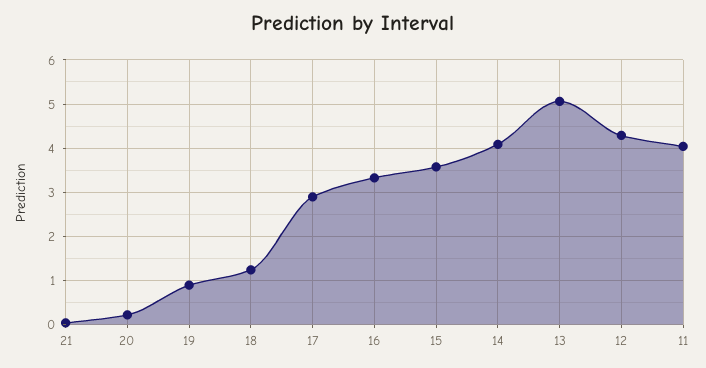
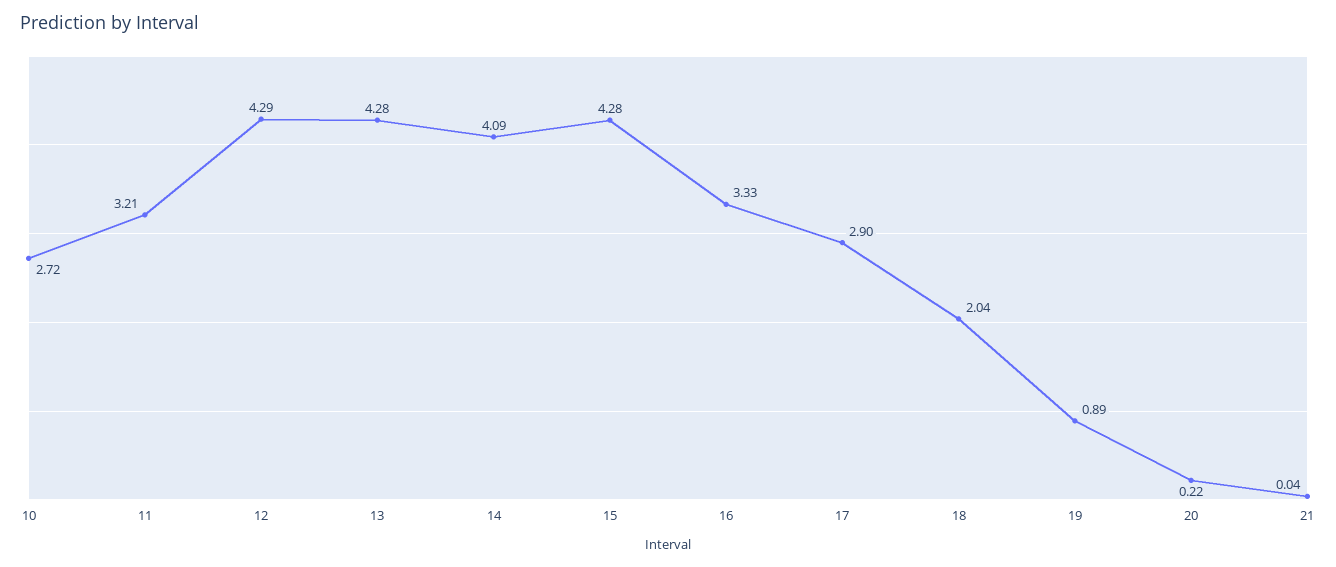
  {
    "21": 0.04,
    "20": 0.22,
    "19": 0.89,
-   "18": 1.2,
+   "18": 2.04,
    "17": 2.9,
    "16": 3.33,
-   "15": 3.6,
+   "15": 4.28,
    "14": 4.09,
-   "13": 5,
+   "13": 4.28,
    "12": 4.29,
-   "11": 4
+   "11": 3.21,
+   "10": 2.72
  }

